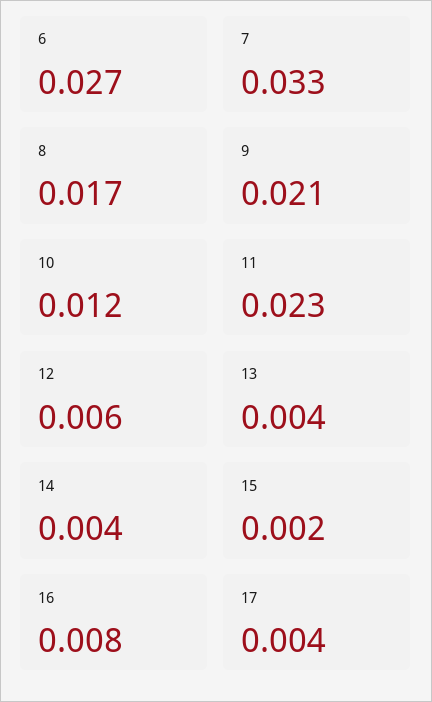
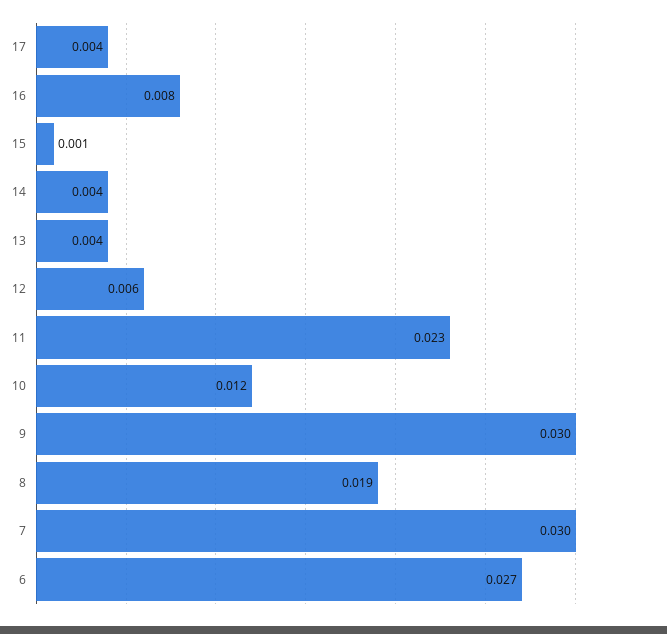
  {
    "6": 0.027,
-   "7": 0.033,
+   "7": 0.03,
-   "8": 0.017,
+   "8": 0.019,
-   "9": 0.021,
+   "9": 0.03,
    "10": 0.012,
    "11": 0.023,
    "12": 0.006,
    "13": 0.004,
    "14": 0.004,
-   "15": 0.002,
+   "15": 0.001,
    "16": 0.008,
    "17": 0.004
  }

